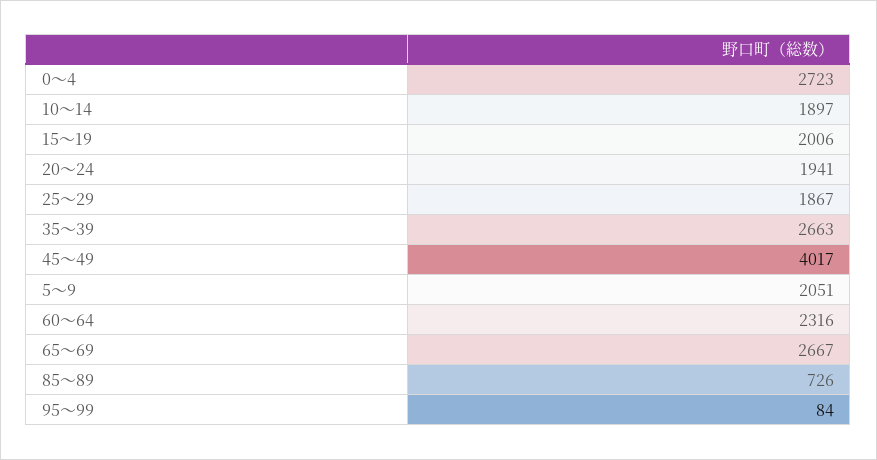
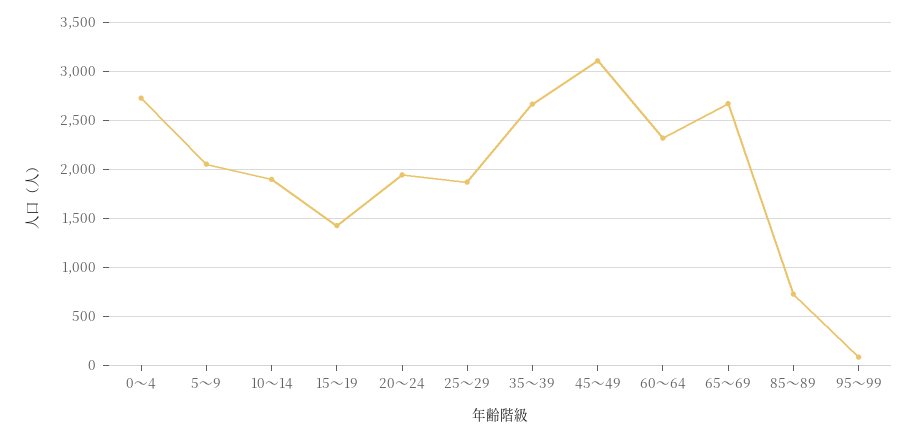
  {
    "0～4": 2723,
    "10～14": 1897,
-   "15～19": 2006,
+   "15～19": 1400,
    "20～24": 1941,
    "25～29": 1867,
    "35～39": 2663,
-   "45～49": 4017,
+   "45～49": 3100,
    "5～9": 2051,
    "60～64": 2316,
    "65～69": 2667,
    "85～89": 726,
    "95～99": 84
  }

